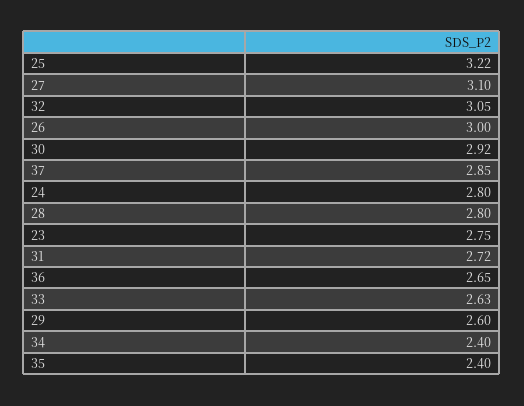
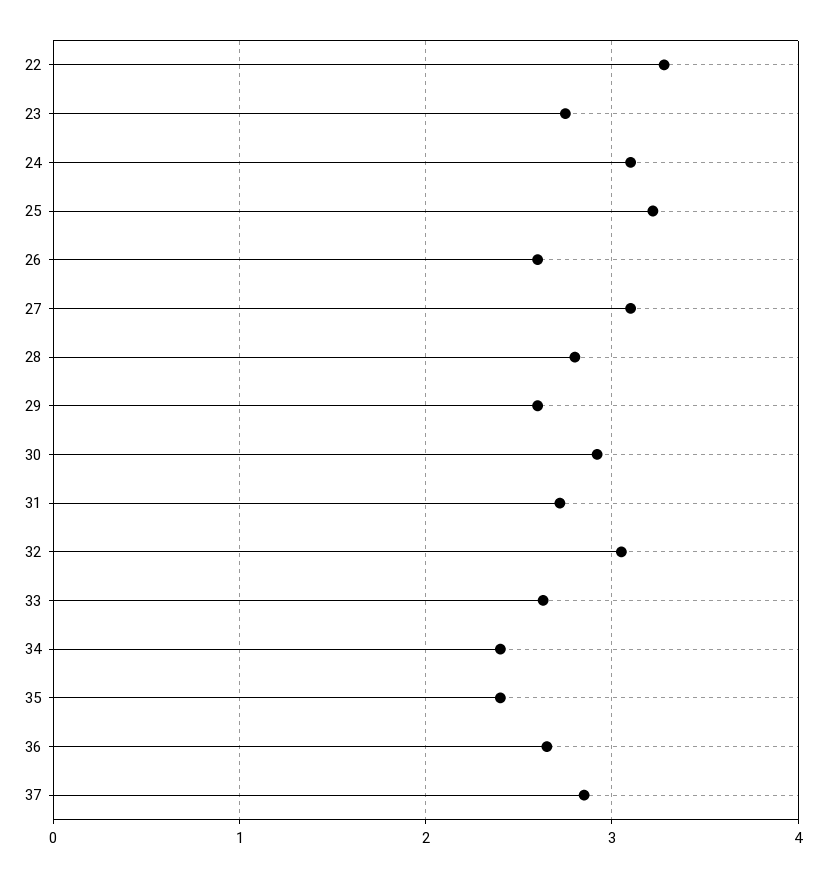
  {
    "25": 3.22,
    "27": 3.1,
    "32": 3.05,
-   "26": 3,
+   "26": 2.6,
    "30": 2.92,
    "37": 2.85,
-   "24": 2.8,
+   "24": 3.1,
    "28": 2.8,
    "23": 2.75,
    "31": 2.72,
    "36": 2.65,
    "33": 2.63,
    "29": 2.6,
    "34": 2.4,
-   "35": 2.4
+   "35": 2.4,
+   "22": 3.3
  }

